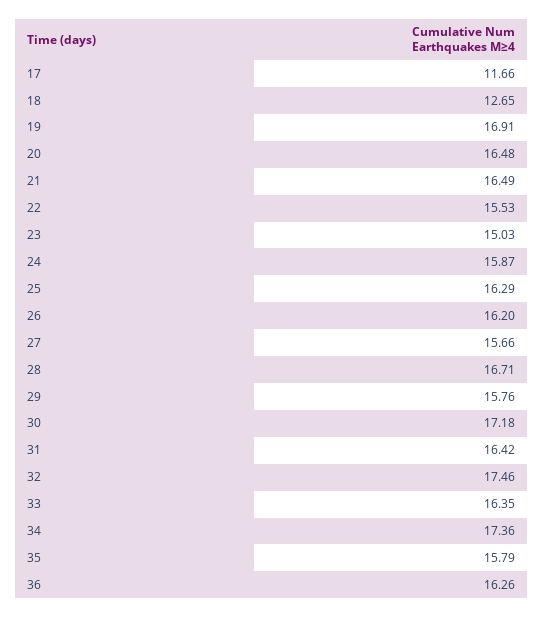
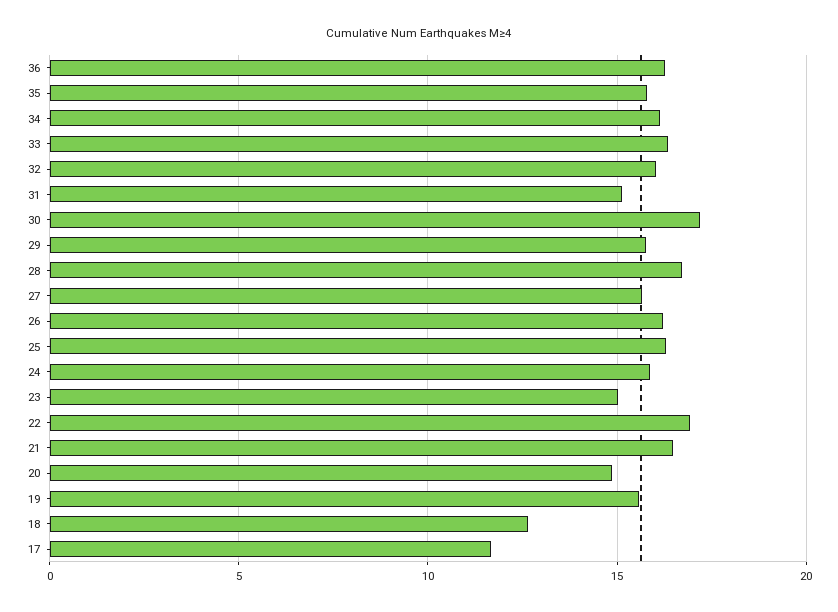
  {
    "17": 11.66,
    "18": 12.65,
-   "19": 16.91,
+   "19": 15.5,
-   "20": 16.48,
+   "20": 15,
    "21": 16.49,
-   "22": 15.53,
+   "22": 17,
    "23": 15.03,
    "24": 15.87,
    "25": 16.29,
    "26": 16.2,
    "27": 15.66,
    "28": 16.71,
    "29": 15.76,
    "30": 17.18,
-   "31": 16.42,
+   "31": 15,
-   "32": 17.46,
+   "32": 16,
    "33": 16.35,
-   "34": 17.36,
+   "34": 16,
    "35": 15.79,
    "36": 16.26
  }

